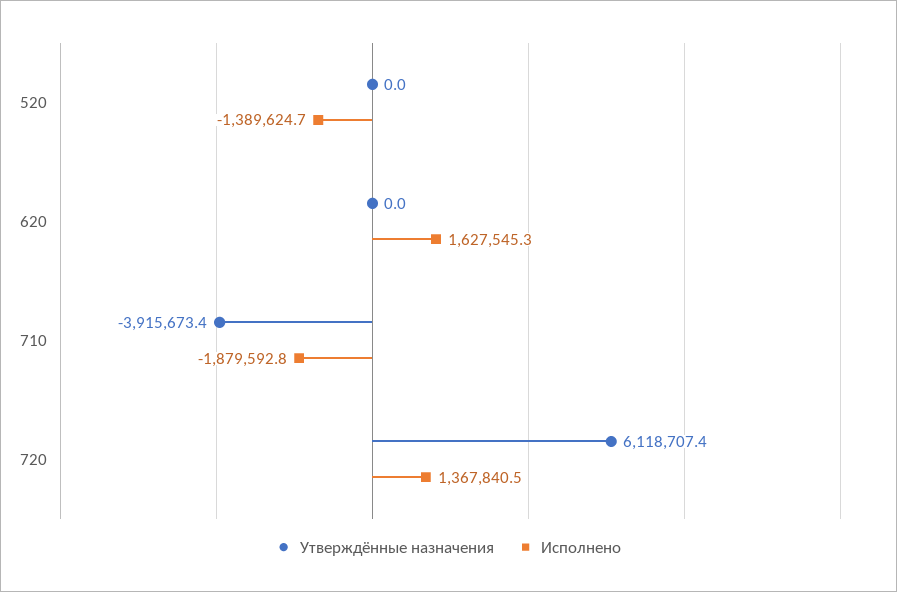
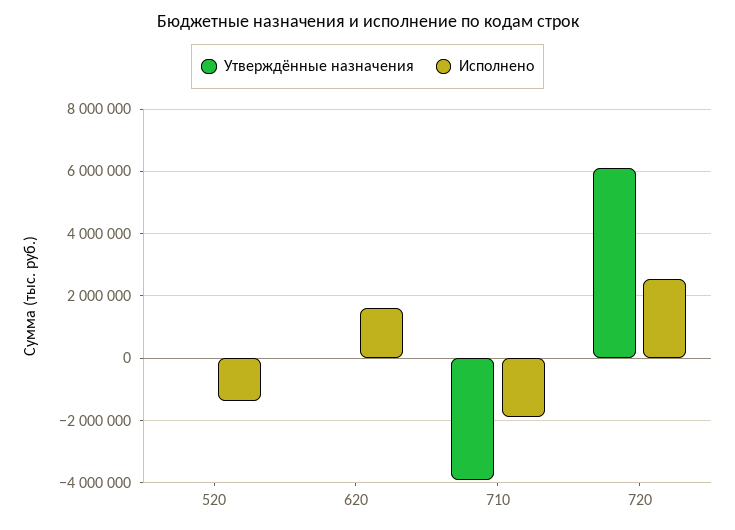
  {
    "Утверждённые назначения": {
      "520": 0,
      "620": 0,
      "710": -3915673.4,
      "720": 6118707.4
    },
    "Исполнено": {
      "520": -1389624.7,
      "620": 1627545.3,
      "710": -1879592.8,
-     "720": 1367840.5
+     "720": 2600000
    }
  }

